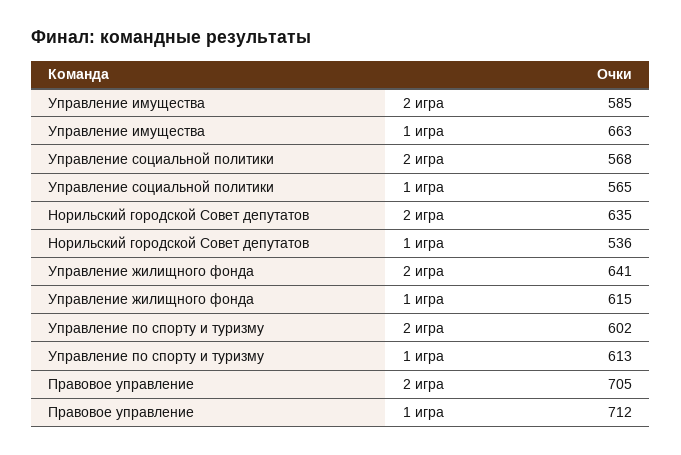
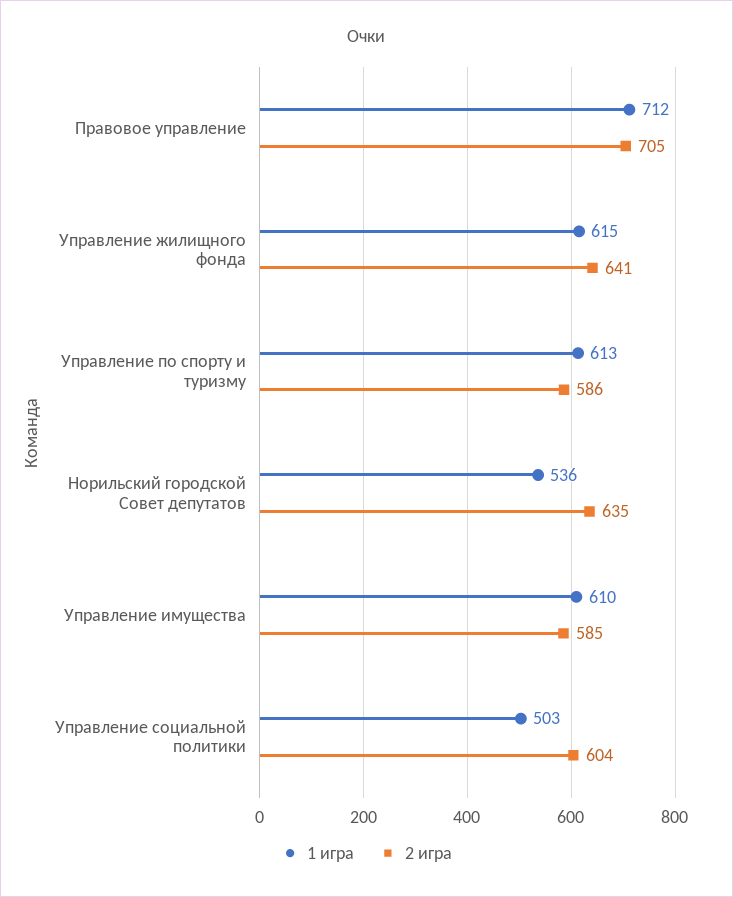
  {
    "2 игра": {
      "Управление имущества": 585,
-     "Управление социальной политики": 568,
+     "Управление социальной политики": 604,
      "Норильский городской Совет депутатов": 635,
      "Управление жилищного фонда": 641,
-     "Управление по спорту и туризму": 602,
+     "Управление по спорту и туризму": 586,
      "Правовое управление": 705
    },
    "1 игра": {
-     "Управление имущества": 663,
+     "Управление имущества": 610,
-     "Управление социальной политики": 565,
+     "Управление социальной политики": 503,
      "Норильский городской Совет депутатов": 536,
      "Управление жилищного фонда": 615,
      "Управление по спорту и туризму": 613,
      "Правовое управление": 712
    }
  }

